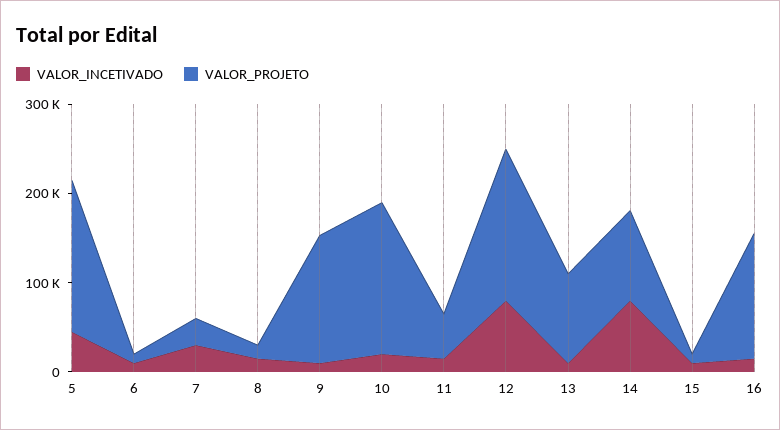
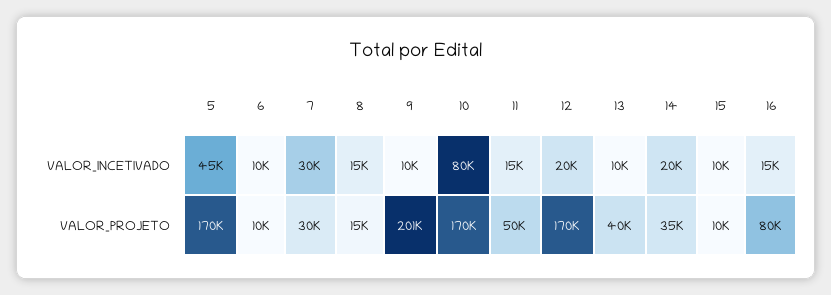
  {
    "VALOR_INCETIVADO": {
      "5": 45000,
      "6": 10000,
      "7": 30000,
      "8": 15000,
      "9": 10000,
-     "10": 20000,
+     "10": 80000,
      "11": 15000,
-     "12": 80000,
+     "12": 20000,
      "13": 10000,
-     "14": 80000,
+     "14": 20000,
      "15": 10000,
      "16": 15000
    },
    "VALOR_PROJETO": {
      "5": 170000,
      "6": 10000,
      "7": 30000,
      "8": 15000,
-     "9": 140000,
+     "9": 201000,
      "10": 170000,
      "11": 50000,
      "12": 170000,
-     "13": 100000,
+     "13": 40000,
-     "14": 100000,
+     "14": 35000,
      "15": 10000,
-     "16": 140000
+     "16": 80000
    }
  }

